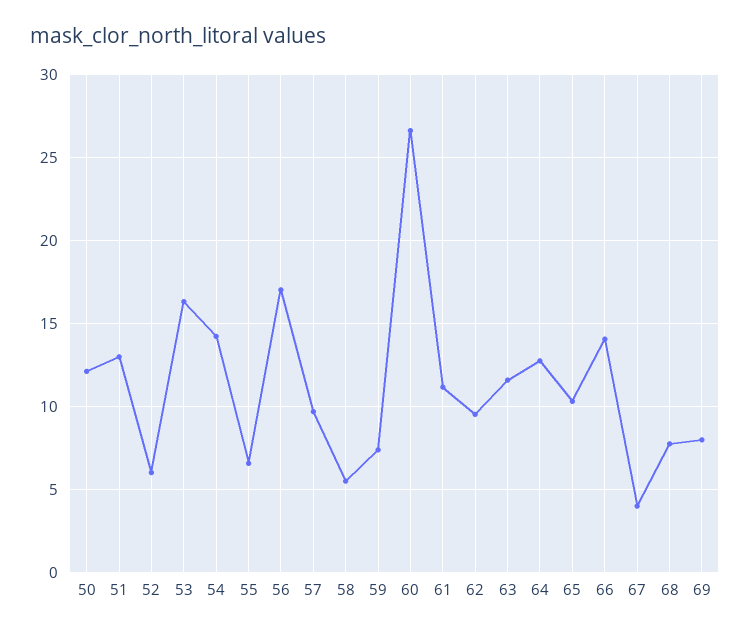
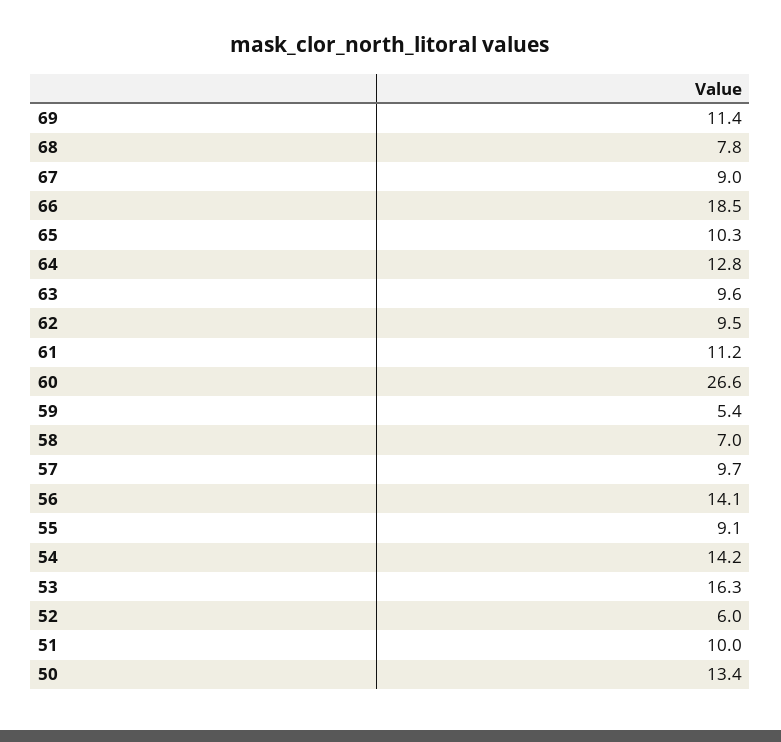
  {
-   "50": 12,
+   "50": 13.4,
-   "51": 13,
+   "51": 10,
    "52": 6,
    "53": 16.3,
    "54": 14.2,
-   "55": 6.5,
+   "55": 9.1,
-   "56": 17,
+   "56": 14.1,
    "57": 9.7,
-   "58": 5.5,
+   "58": 7,
-   "59": 7.5,
+   "59": 5.4,
    "60": 26.6,
    "61": 11.2,
    "62": 9.5,
-   "63": 11.5,
+   "63": 9.6,
    "64": 12.8,
    "65": 10.3,
-   "66": 14,
+   "66": 18.5,
-   "67": 4,
+   "67": 9,
    "68": 7.8,
-   "69": 8
+   "69": 11.4
  }

